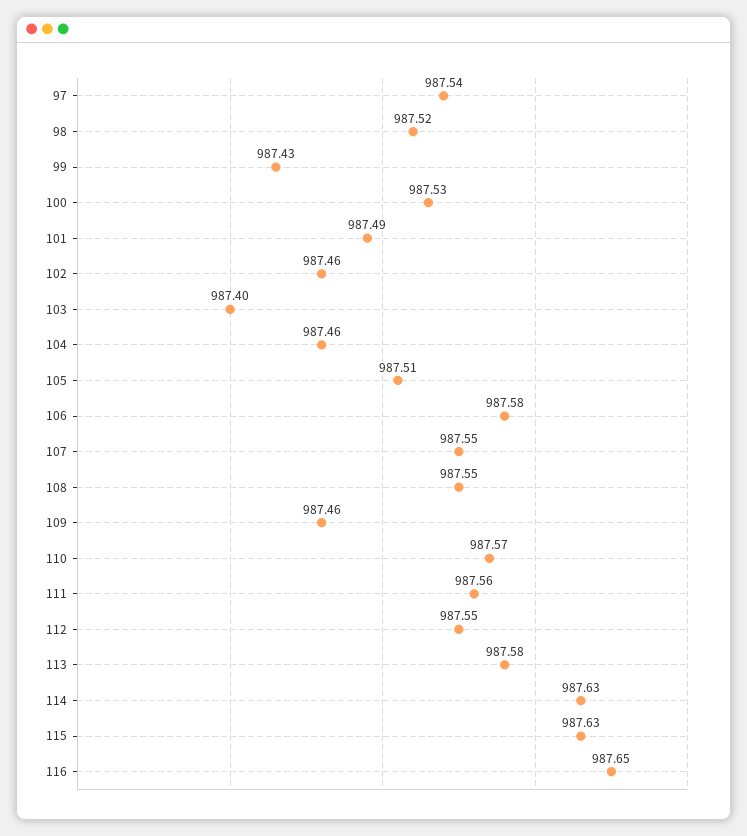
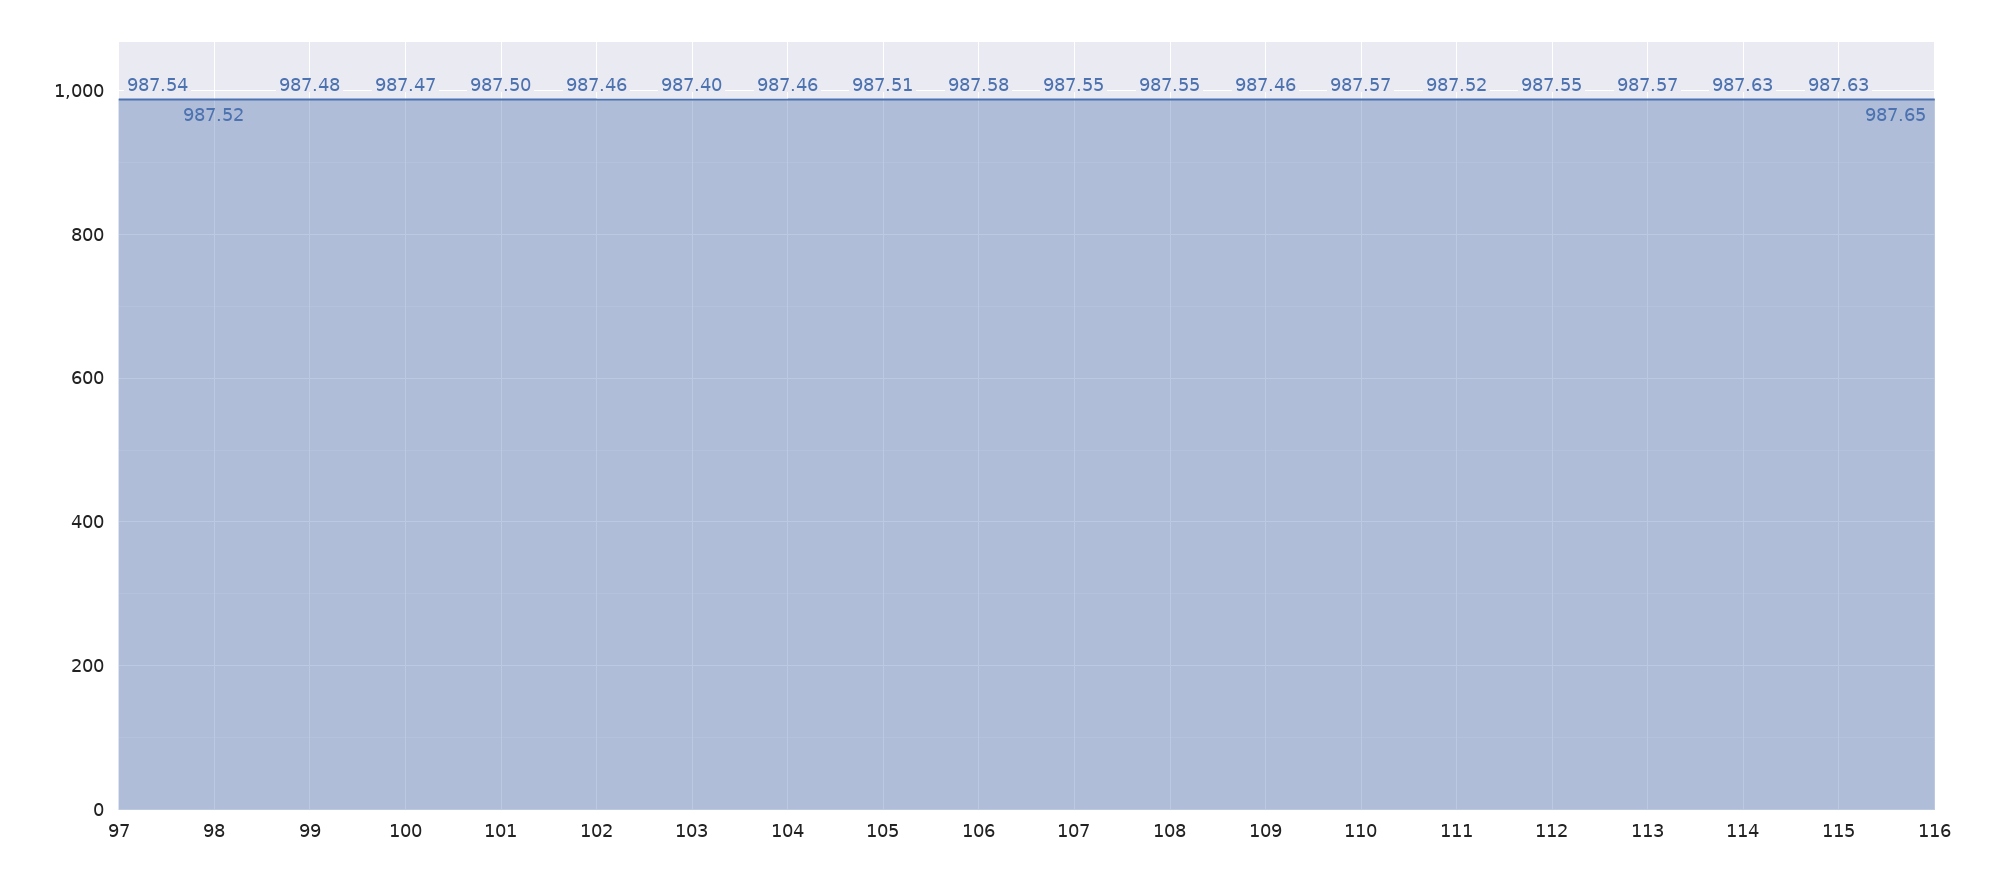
  {
    "97": 987.54,
    "98": 987.52,
-   "99": 987.43,
+   "99": 987.48,
-   "100": 987.53,
+   "100": 987.47,
-   "101": 987.49,
+   "101": 987.5,
    "102": 987.46,
    "103": 987.4,
    "104": 987.46,
    "105": 987.51,
    "106": 987.58,
    "107": 987.55,
    "108": 987.55,
    "109": 987.46,
    "110": 987.57,
-   "111": 987.56,
+   "111": 987.52,
    "112": 987.55,
-   "113": 987.58,
+   "113": 987.57,
    "114": 987.63,
    "115": 987.63,
    "116": 987.65
  }

